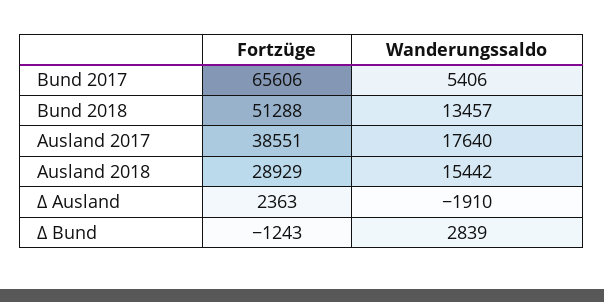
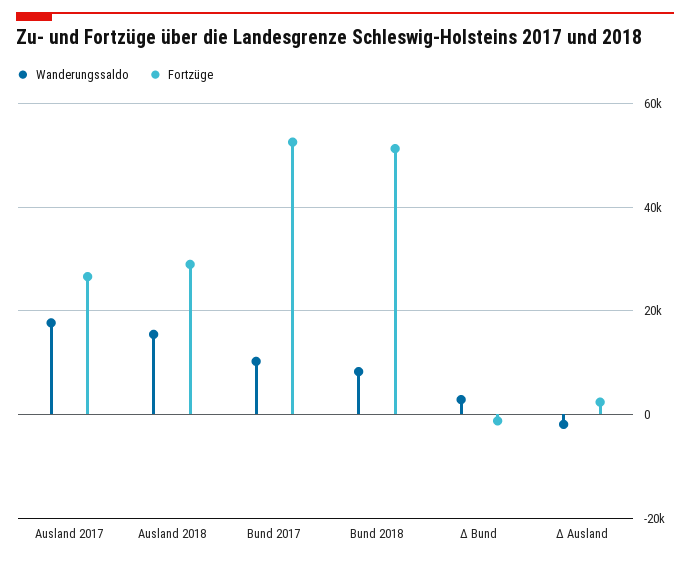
  {
    "Fortzüge": {
-     "Bund 2017": 65606,
+     "Bund 2017": 52000,
      "Bund 2018": 51288,
-     "Ausland 2017": 38551,
+     "Ausland 2017": 26000,
      "Ausland 2018": 28929,
      "Δ Ausland": 2363,
      "Δ Bund": -1243
    },
    "Wanderungssaldo": {
-     "Bund 2017": 5406,
+     "Bund 2017": 10000,
-     "Bund 2018": 13457,
+     "Bund 2018": 8000,
      "Ausland 2017": 17640,
      "Ausland 2018": 15442,
      "Δ Ausland": -1910,
      "Δ Bund": 2839
    }
  }

